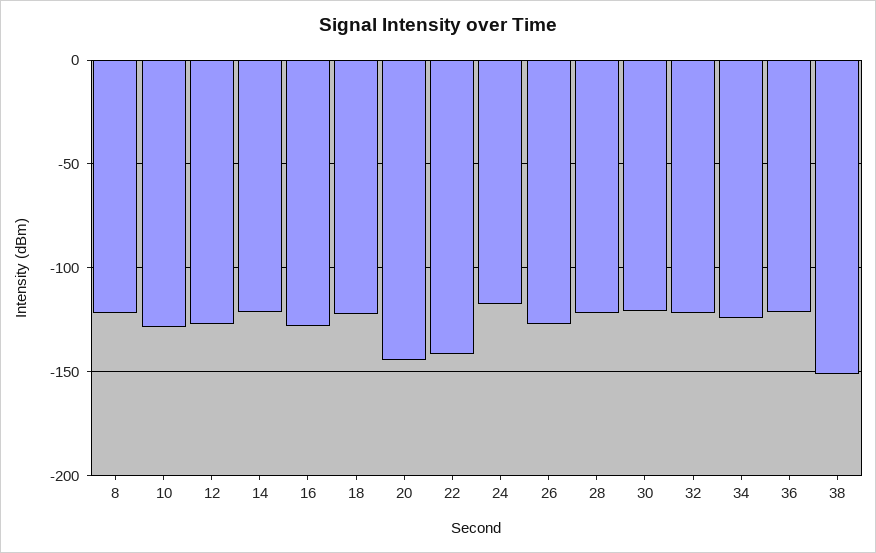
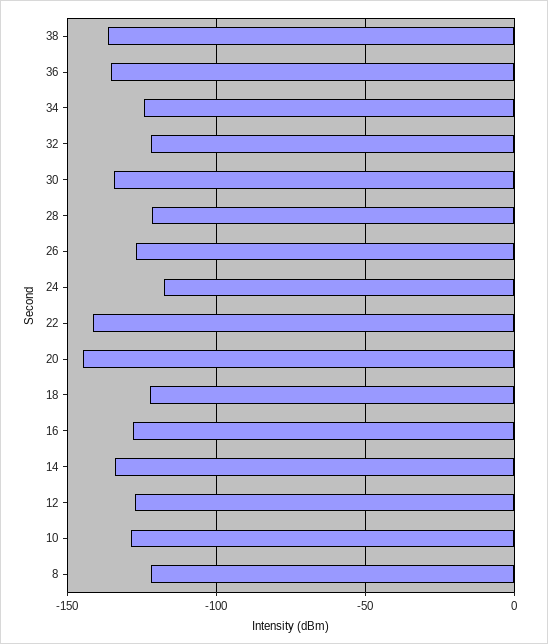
  {
    "8": -120,
    "10": -130,
    "12": -125,
-   "14": -120,
+   "14": -135,
    "16": -130,
    "18": -120,
    "20": -145,
    "22": -140,
    "24": -120,
    "26": -125,
    "28": -120,
-   "30": -120,
+   "30": -135,
    "32": -120,
    "34": -125,
-   "36": -120,
+   "36": -135,
-   "38": -150
+   "38": -135
  }

